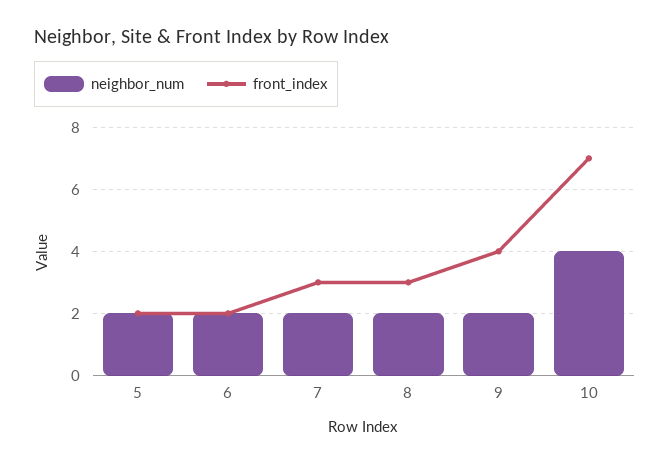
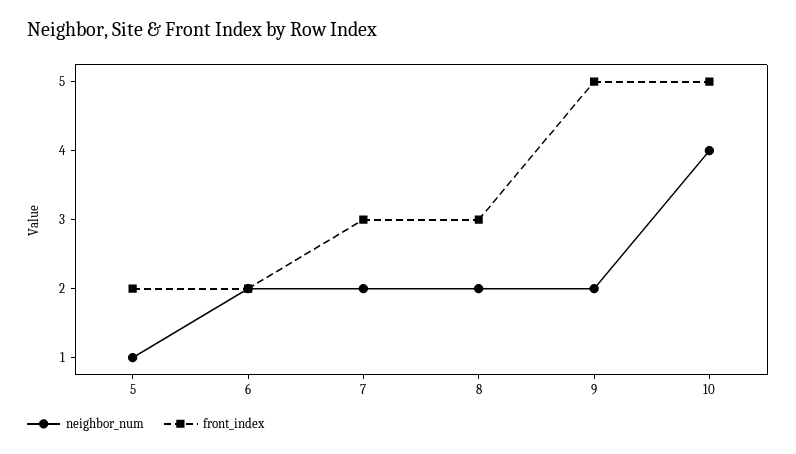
  {
    "neighbor_num": {
-     "5": 2,
+     "5": 1,
      "6": 2,
      "7": 2,
      "8": 2,
      "9": 2,
      "10": 4
    },
    "front_index": {
      "5": 2,
      "6": 2,
      "7": 3,
      "8": 3,
-     "9": 4,
+     "9": 5,
-     "10": 7
+     "10": 5
    }
  }

